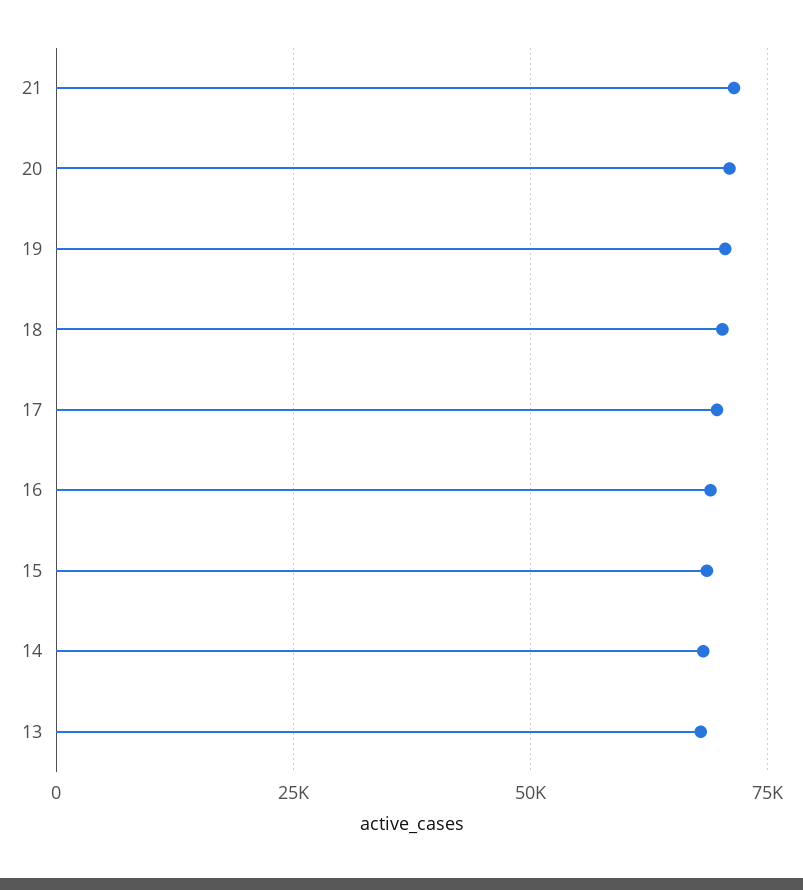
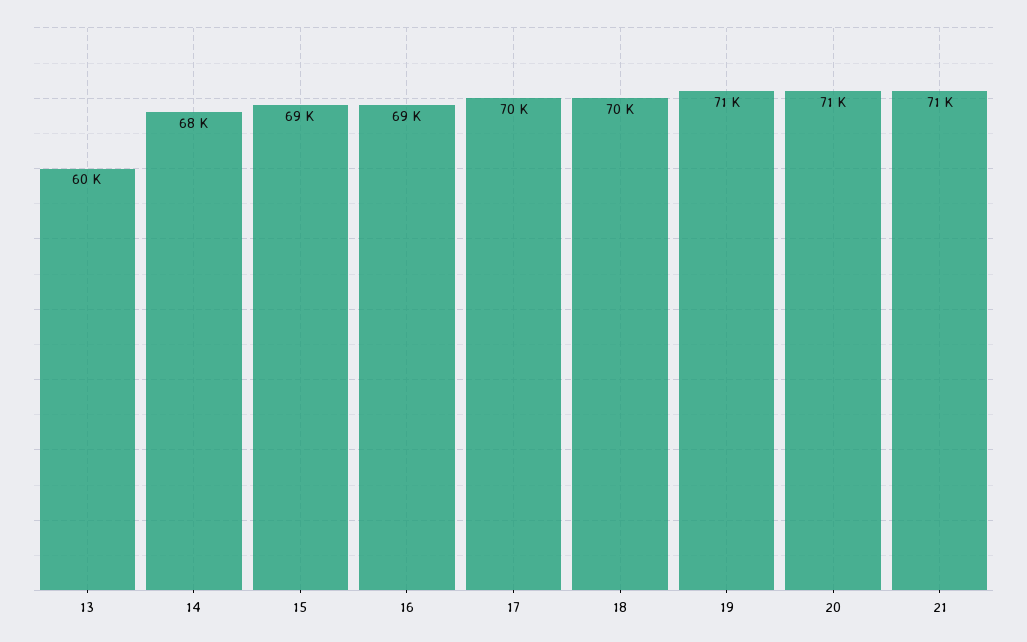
  {
    "21": 71000,
    "20": 71000,
    "19": 71000,
    "18": 70000,
    "17": 70000,
    "16": 69000,
    "15": 69000,
    "14": 68000,
-   "13": 67500
+   "13": 60000
  }

